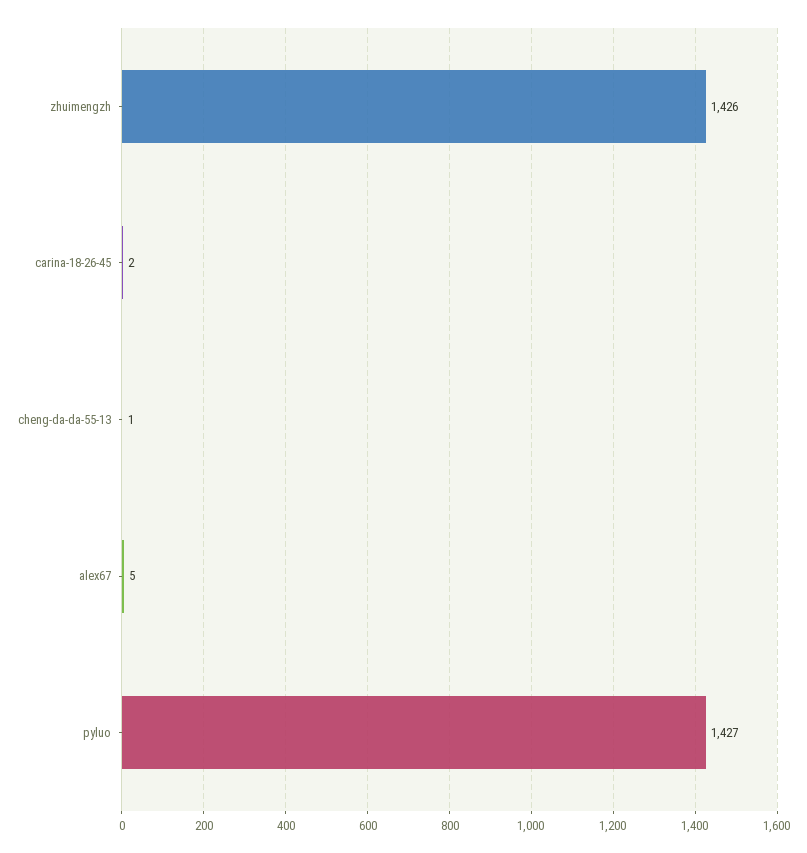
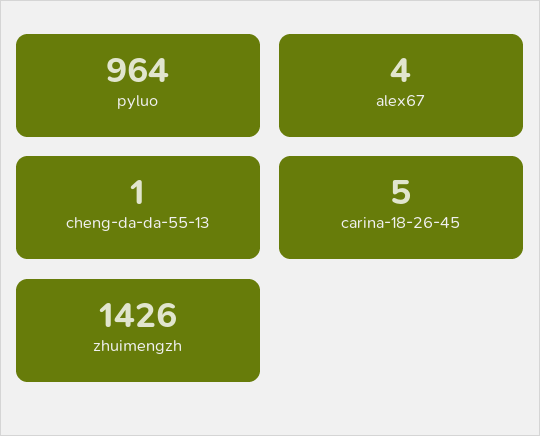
  {
    "zhuimengzh": 1426,
-   "carina-18-26-45": 2,
+   "carina-18-26-45": 5,
    "cheng-da-da-55-13": 1,
-   "alex67": 5,
+   "alex67": 4,
-   "pyluo": 1427
+   "pyluo": 964
  }

